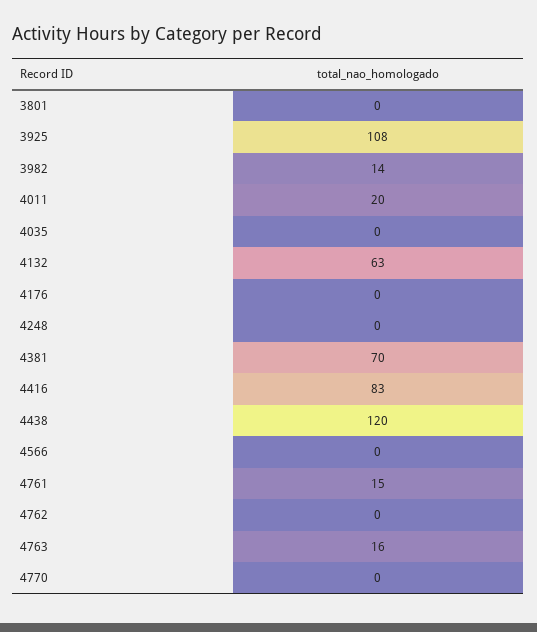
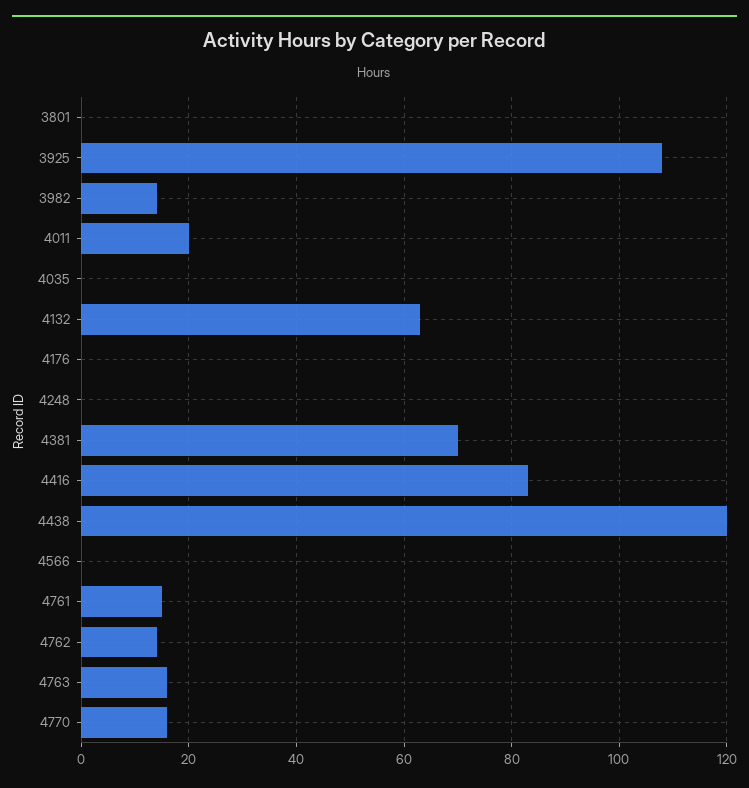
  {
    "3801": 0,
    "3925": 108,
    "3982": 14,
    "4011": 20,
    "4035": 0,
    "4132": 63,
    "4176": 0,
    "4248": 0,
    "4381": 70,
    "4416": 83,
    "4438": 120,
    "4566": 0,
    "4761": 15,
-   "4762": 0,
+   "4762": 15,
    "4763": 16,
-   "4770": 0
+   "4770": 15
  }

